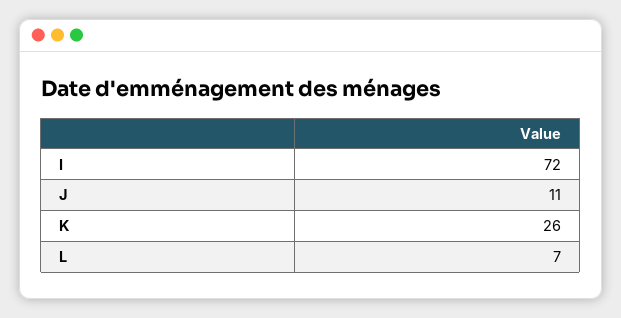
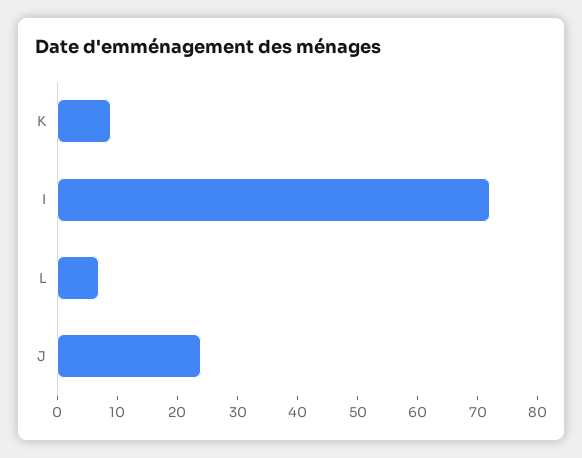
  {
    "I": 72,
-   "J": 11,
+   "J": 25,
-   "K": 26,
+   "K": 10,
    "L": 7
  }

